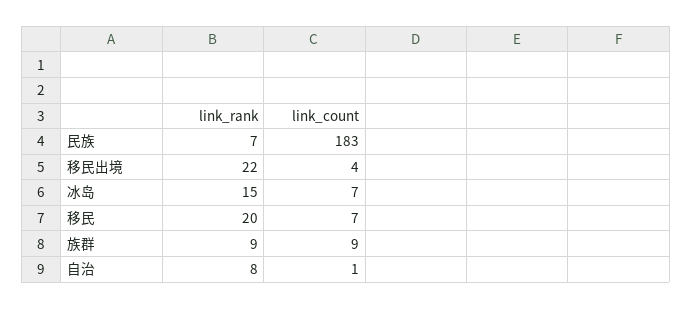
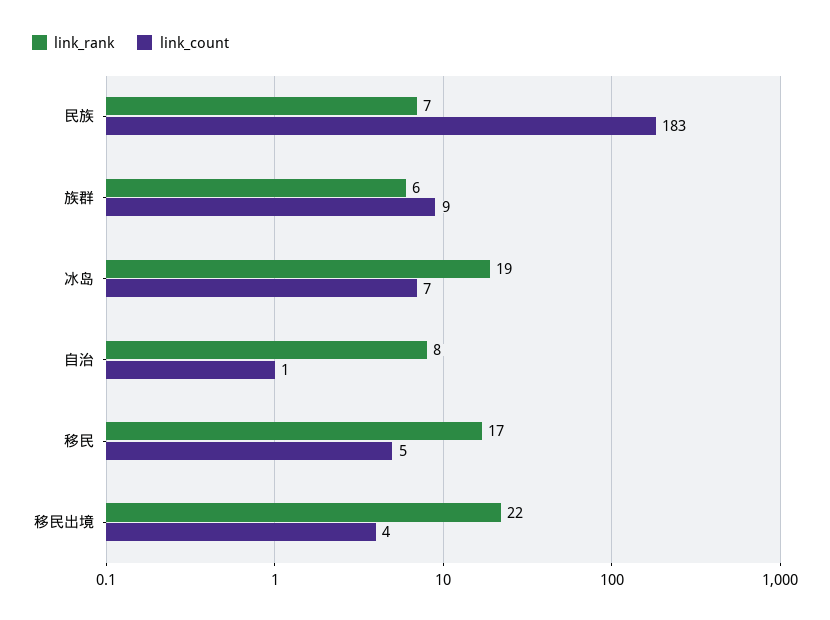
  {
    "link_rank": {
      "民族": 7,
      "移民出境": 22,
-     "冰岛": 15,
+     "冰岛": 19,
-     "移民": 20,
+     "移民": 17,
-     "族群": 9,
+     "族群": 6,
      "自治": 8
    },
    "link_count": {
      "民族": 183,
      "移民出境": 4,
      "冰岛": 7,
-     "移民": 7,
+     "移民": 5,
      "族群": 9,
      "自治": 1
    }
  }

